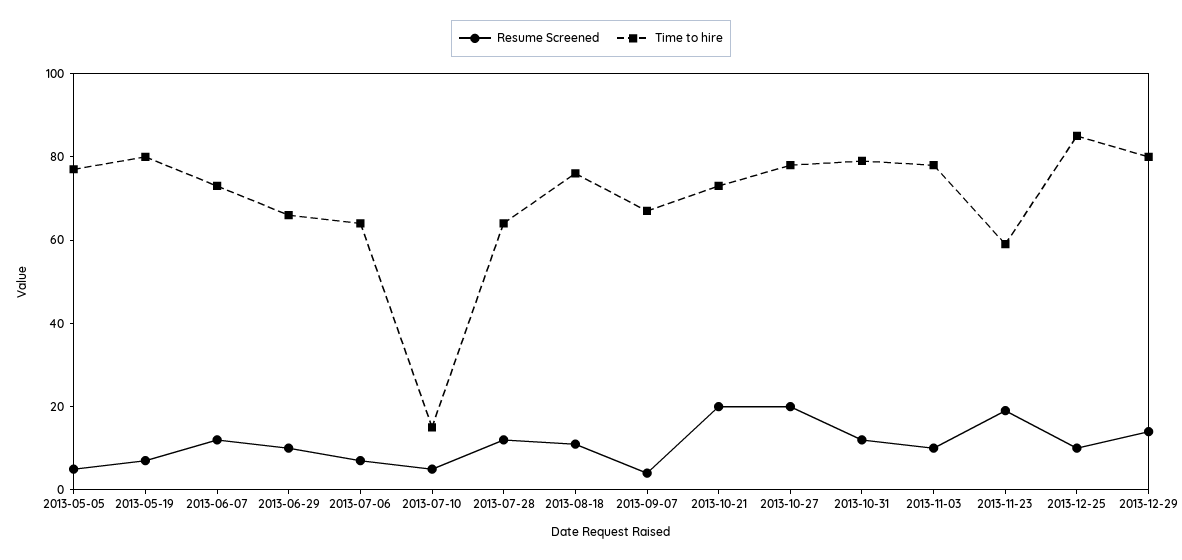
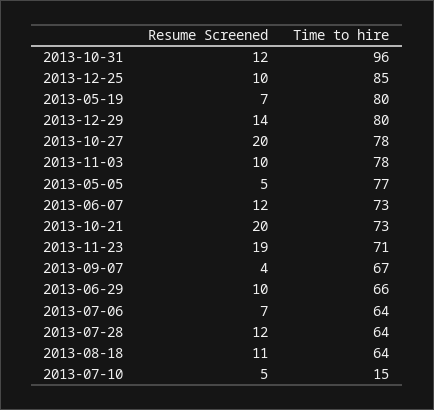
  {
    "Resume Screened": {
      "2013-05-05": 5,
      "2013-05-19": 7,
      "2013-06-07": 12,
      "2013-06-29": 10,
      "2013-07-06": 7,
      "2013-07-10": 5,
      "2013-07-28": 12,
      "2013-08-18": 11,
      "2013-09-07": 4,
      "2013-10-21": 20,
      "2013-10-27": 20,
      "2013-10-31": 12,
      "2013-11-03": 10,
      "2013-11-23": 19,
      "2013-12-25": 10,
      "2013-12-29": 14
    },
    "Time to hire": {
      "2013-05-05": 77,
      "2013-05-19": 80,
      "2013-06-07": 73,
      "2013-06-29": 66,
      "2013-07-06": 64,
      "2013-07-10": 15,
      "2013-07-28": 64,
-     "2013-08-18": 75,
+     "2013-08-18": 64,
      "2013-09-07": 67,
      "2013-10-21": 73,
      "2013-10-27": 78,
-     "2013-10-31": 80,
+     "2013-10-31": 96,
      "2013-11-03": 78,
-     "2013-11-23": 60,
+     "2013-11-23": 71,
      "2013-12-25": 85,
      "2013-12-29": 80
    }
  }

